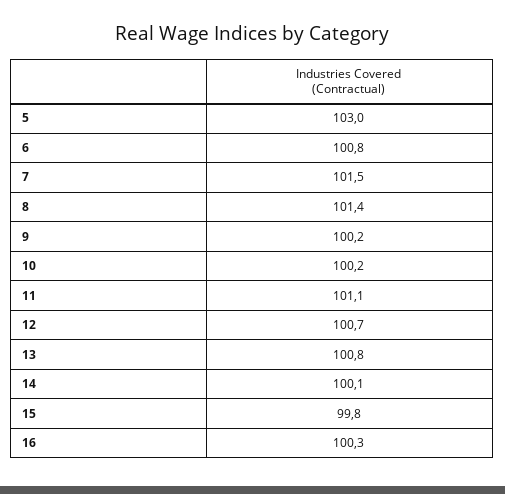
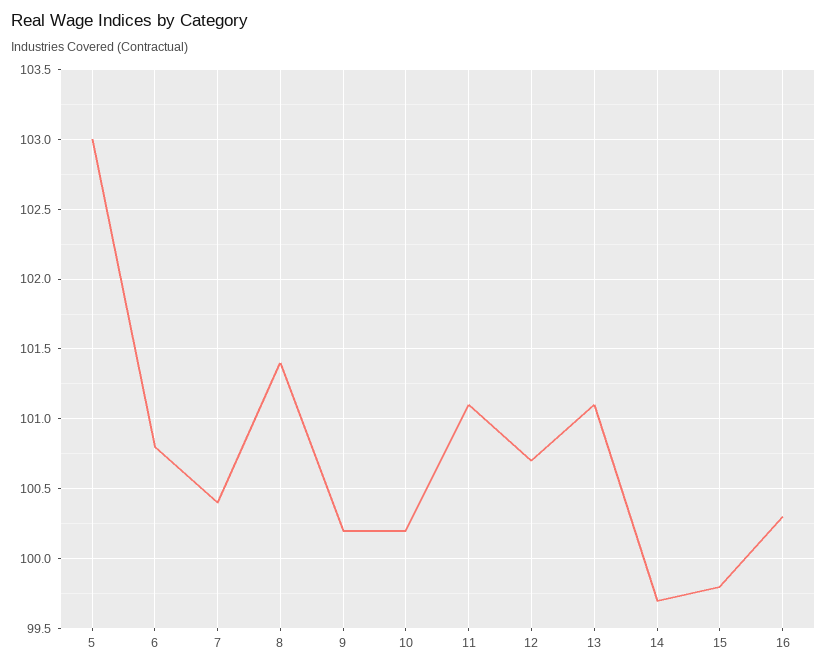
  {
    "5": 103,
    "6": 100.8,
-   "7": 101.5,
+   "7": 100.4,
    "8": 101.4,
    "9": 100.2,
    "10": 100.2,
    "11": 101.1,
    "12": 100.7,
-   "13": 100.8,
+   "13": 101.1,
-   "14": 100.1,
+   "14": 99.7,
    "15": 99.8,
    "16": 100.3
  }

